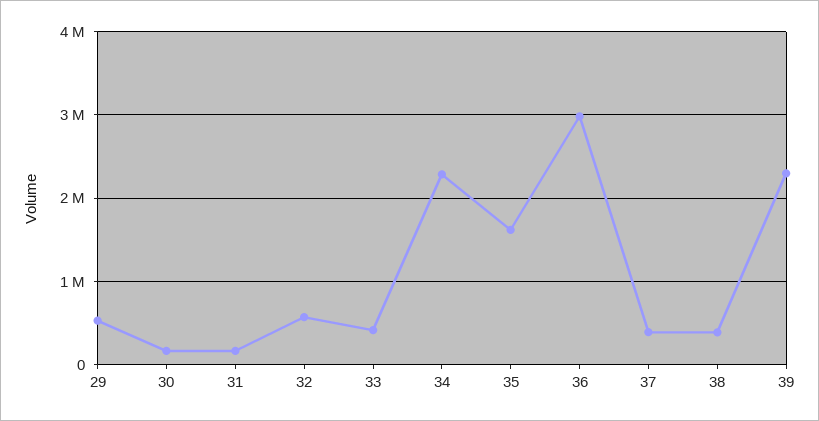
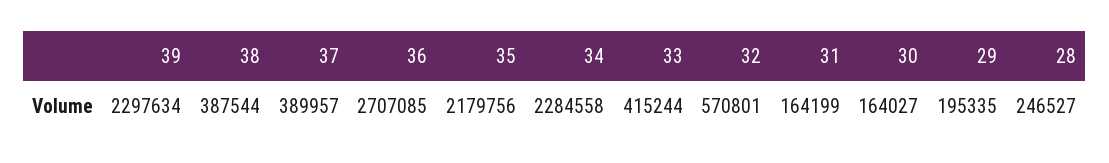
  {
-   "29": 500000,
+   "29": 195335,
    "30": 164027,
    "31": 164199,
    "32": 570801,
    "33": 415244,
    "34": 2284558,
-   "35": 1600000,
+   "35": 2179756,
-   "36": 3000000,
+   "36": 2707085,
    "37": 389957,
    "38": 387544,
-   "39": 2297634
+   "39": 2297634,
+   "28": 246527
  }

